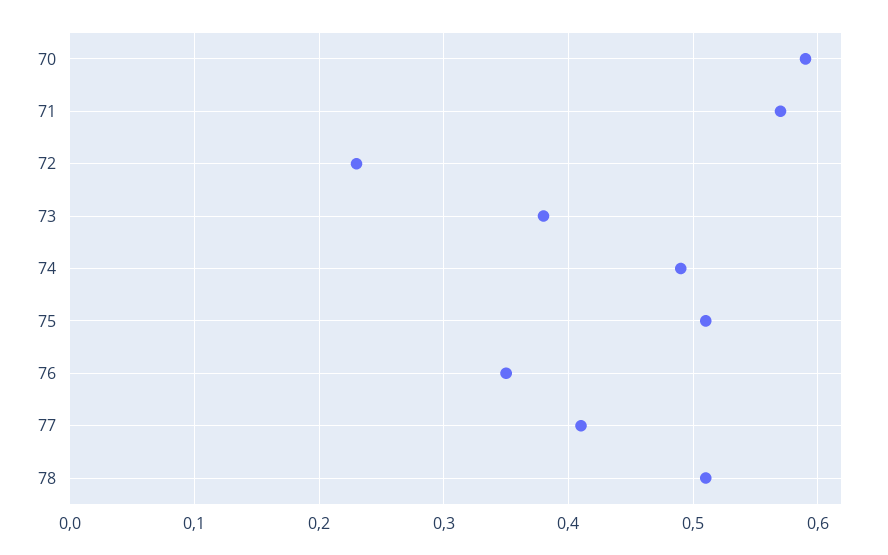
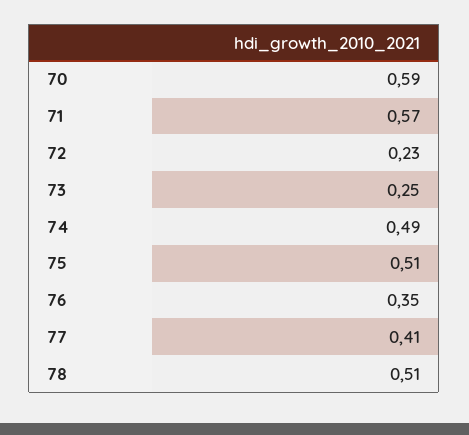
  {
    "70": 0.59,
    "71": 0.57,
    "72": 0.23,
-   "73": 0.38,
+   "73": 0.25,
    "74": 0.49,
    "75": 0.51,
    "76": 0.35,
    "77": 0.41,
    "78": 0.51
  }

